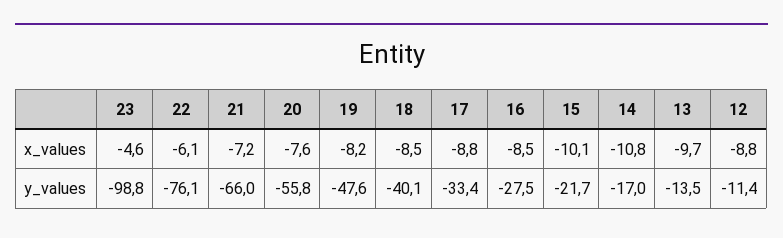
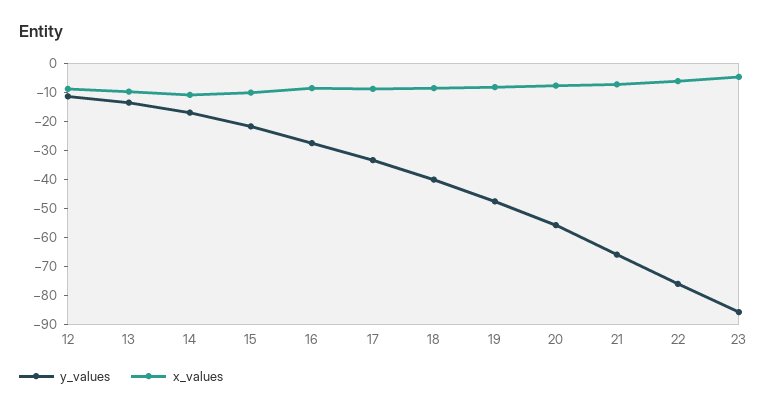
  {
    "x_values": {
      "23": -4.6,
      "22": -6.1,
      "21": -7.2,
      "20": -7.6,
      "19": -8.2,
      "18": -8.5,
      "17": -8.8,
      "16": -8.5,
      "15": -10.1,
      "14": -10.8,
      "13": -9.7,
      "12": -8.8
    },
    "y_values": {
-     "23": -98.8,
+     "23": -85,
      "22": -76.1,
      "21": -66,
      "20": -55.8,
      "19": -47.6,
      "18": -40.1,
      "17": -33.4,
      "16": -27.5,
      "15": -21.7,
      "14": -17,
      "13": -13.5,
      "12": -11.4
    }
  }

